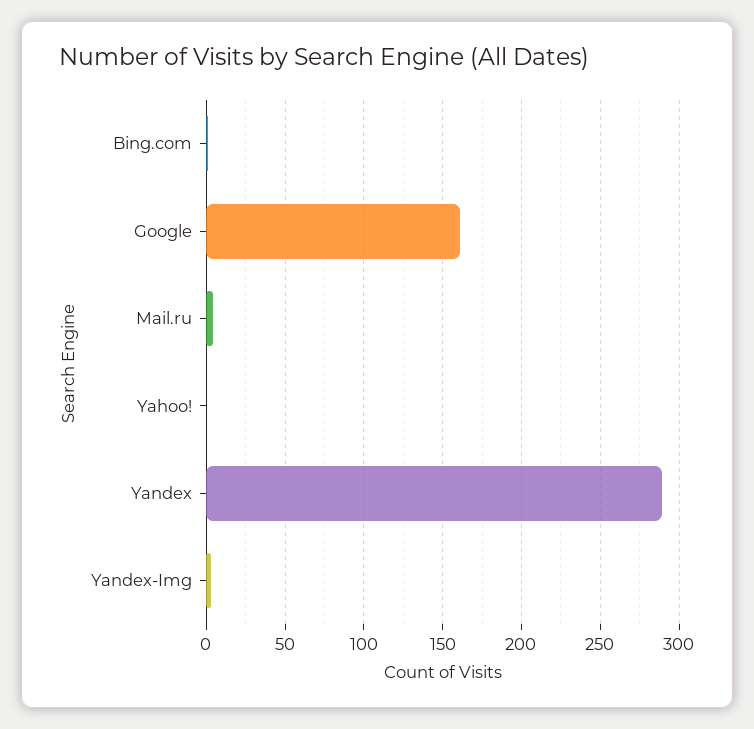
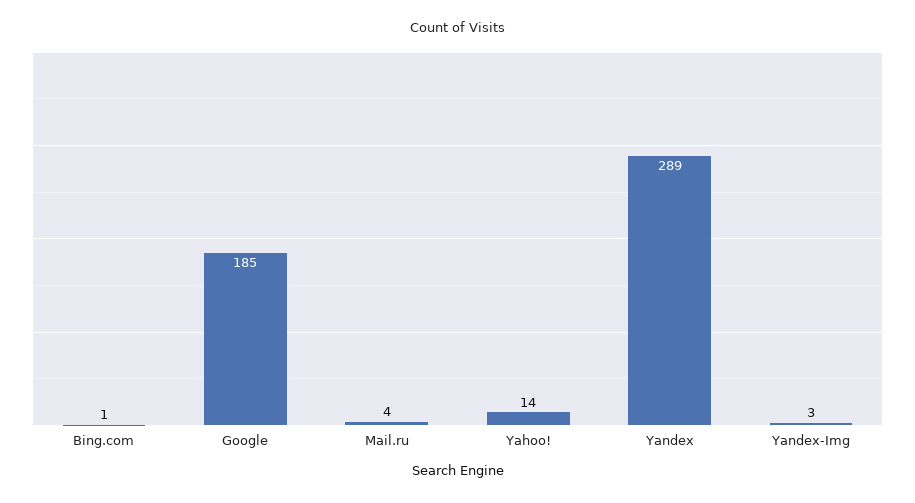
  {
    "Bing.com": 1,
-   "Google": 160,
+   "Google": 185,
    "Mail.ru": 4,
-   "Yahoo!": 0,
+   "Yahoo!": 14,
    "Yandex": 289,
    "Yandex-Img": 3
  }

